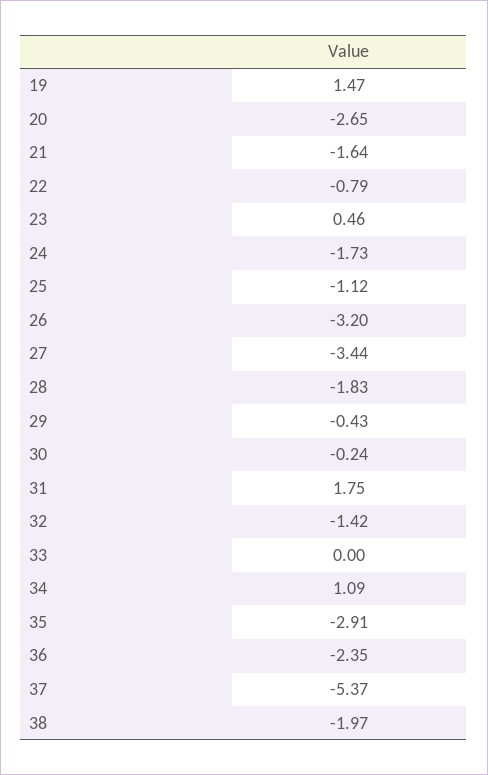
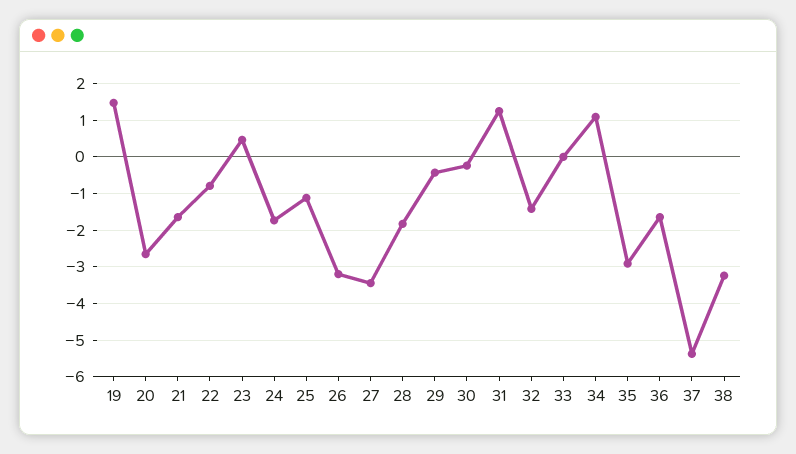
  {
    "19": 1.47,
    "20": -2.65,
    "21": -1.64,
    "22": -0.79,
    "23": 0.46,
    "24": -1.73,
    "25": -1.12,
    "26": -3.2,
    "27": -3.44,
    "28": -1.83,
    "29": -0.43,
    "30": -0.24,
-   "31": 1.75,
+   "31": 1.2,
    "32": -1.42,
    "33": 0,
    "34": 1.09,
    "35": -2.91,
-   "36": -2.35,
+   "36": -1.6,
    "37": -5.37,
-   "38": -1.97
+   "38": -3.2
  }

